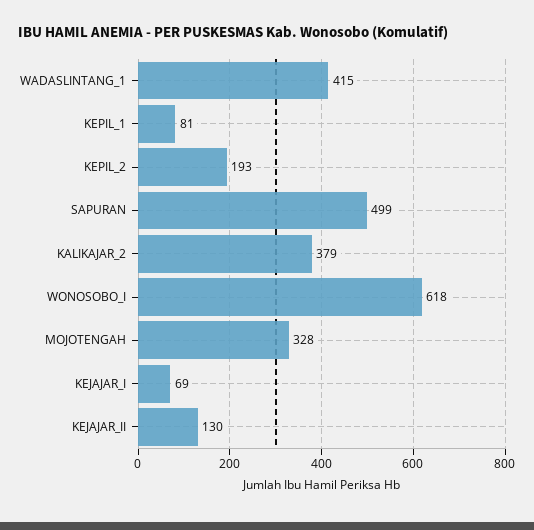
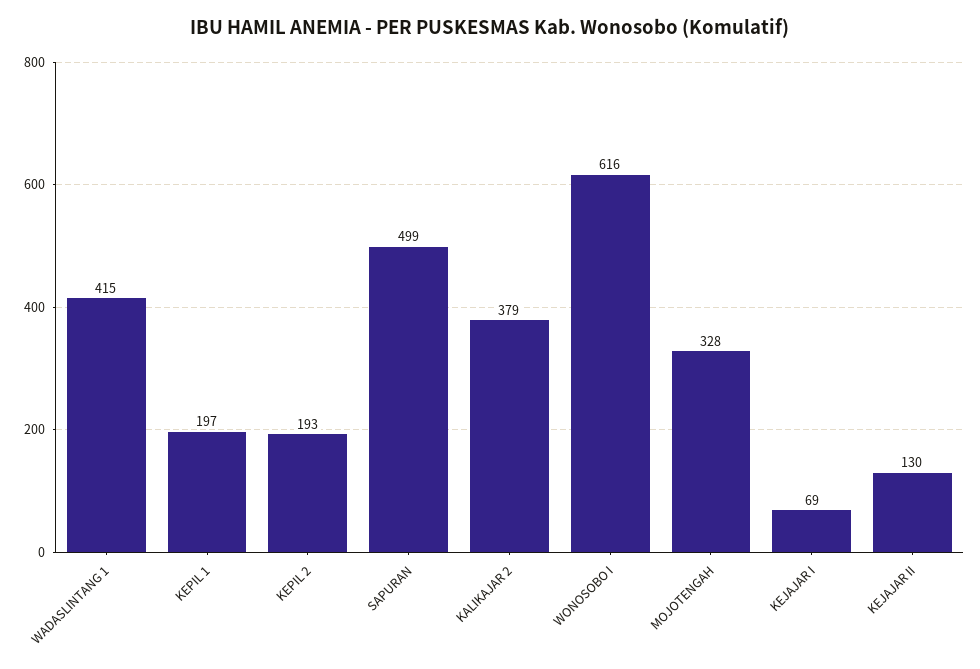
  {
    "WADASLINTANG_1": 415,
-   "KEPIL_1": 81,
+   "KEPIL_1": 197,
    "KEPIL_2": 193,
    "SAPURAN": 499,
    "KALIKAJAR_2": 379,
-   "WONOSOBO_I": 618,
+   "WONOSOBO_I": 616,
    "MOJOTENGAH": 328,
    "KEJAJAR_I": 69,
    "KEJAJAR_II": 130
  }

